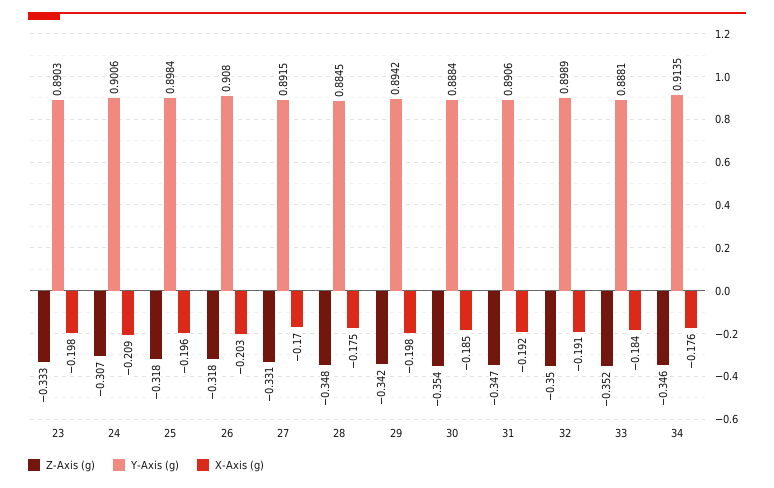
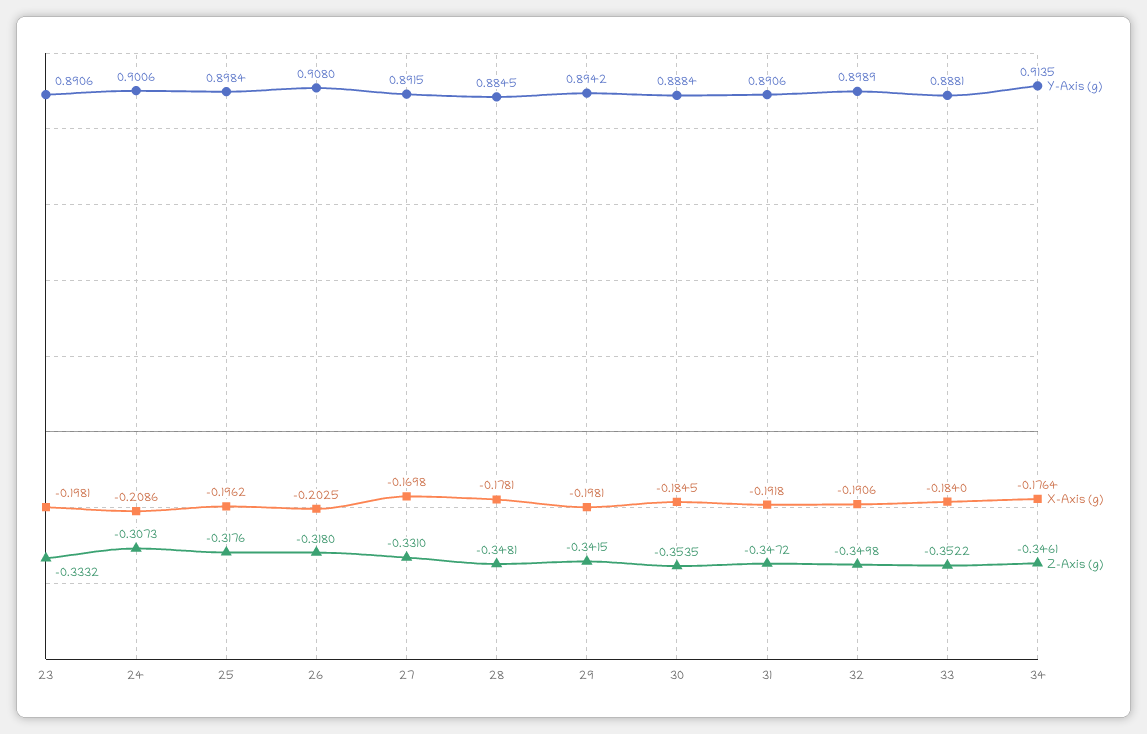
  {
    "Z-Axis (g)": {
      "23": -0.3332,
      "24": -0.3073,
      "25": -0.3176,
      "26": -0.318,
      "27": -0.331,
      "28": -0.3481,
      "29": -0.3415,
      "30": -0.3535,
      "31": -0.3472,
      "32": -0.3498,
      "33": -0.3522,
      "34": -0.3461
    },
    "Y-Axis (g)": {
-     "23": 0.8903,
+     "23": 0.8906,
      "24": 0.9006,
      "25": 0.8984,
      "26": 0.908,
      "27": 0.8915,
      "28": 0.8845,
      "29": 0.8942,
      "30": 0.8884,
      "31": 0.8906,
      "32": 0.8989,
      "33": 0.8881,
      "34": 0.9135
    },
    "X-Axis (g)": {
      "23": -0.1981,
      "24": -0.2086,
      "25": -0.1962,
      "26": -0.2025,
      "27": -0.1698,
-     "28": -0.175,
+     "28": -0.1781,
      "29": -0.1981,
      "30": -0.1845,
      "31": -0.1918,
      "32": -0.1906,
      "33": -0.184,
      "34": -0.1764
    }
  }

